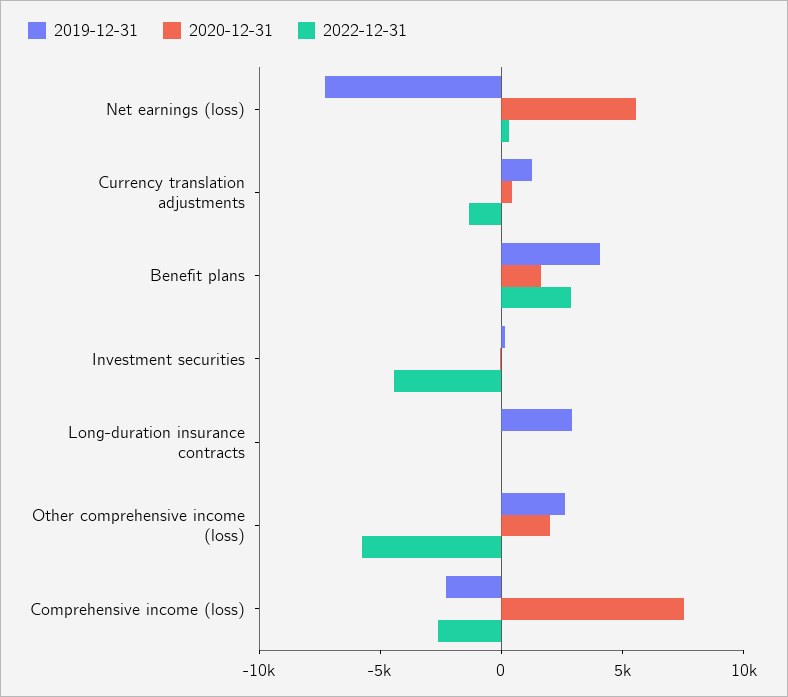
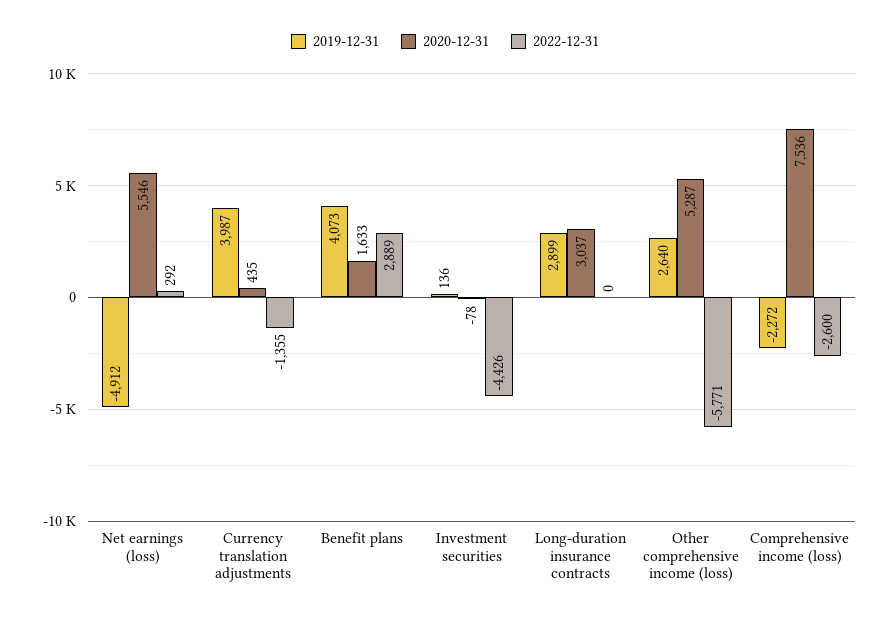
  {
    "2019-12-31": {
-     "Net earnings (loss)": -7000,
+     "Net earnings (loss)": -4912,
-     "Currency translation adjustments": 1000,
+     "Currency translation adjustments": 3987,
      "Benefit plans": 4073,
      "Investment securities": 136,
      "Long-duration insurance contracts": 2899,
      "Other comprehensive income (loss)": 2640,
      "Comprehensive income (loss)": -2272
    },
    "2020-12-31": {
      "Net earnings (loss)": 5546,
      "Currency translation adjustments": 435,
      "Benefit plans": 1633,
      "Investment securities": -78,
-     "Long-duration insurance contracts": 0,
+     "Long-duration insurance contracts": 3037,
-     "Other comprehensive income (loss)": 2000,
+     "Other comprehensive income (loss)": 5287,
      "Comprehensive income (loss)": 7536
    },
    "2022-12-31": {
      "Net earnings (loss)": 292,
      "Currency translation adjustments": -1355,
      "Benefit plans": 2889,
      "Investment securities": -4426,
      "Long-duration insurance contracts": 0,
      "Other comprehensive income (loss)": -5771,
      "Comprehensive income (loss)": -2600
    }
  }

